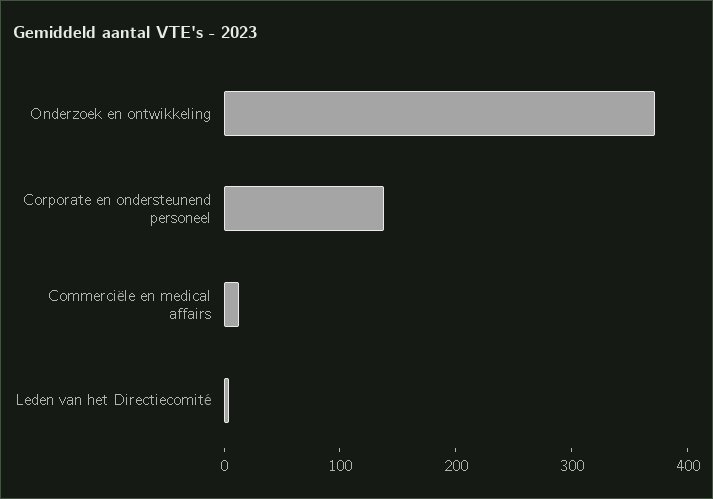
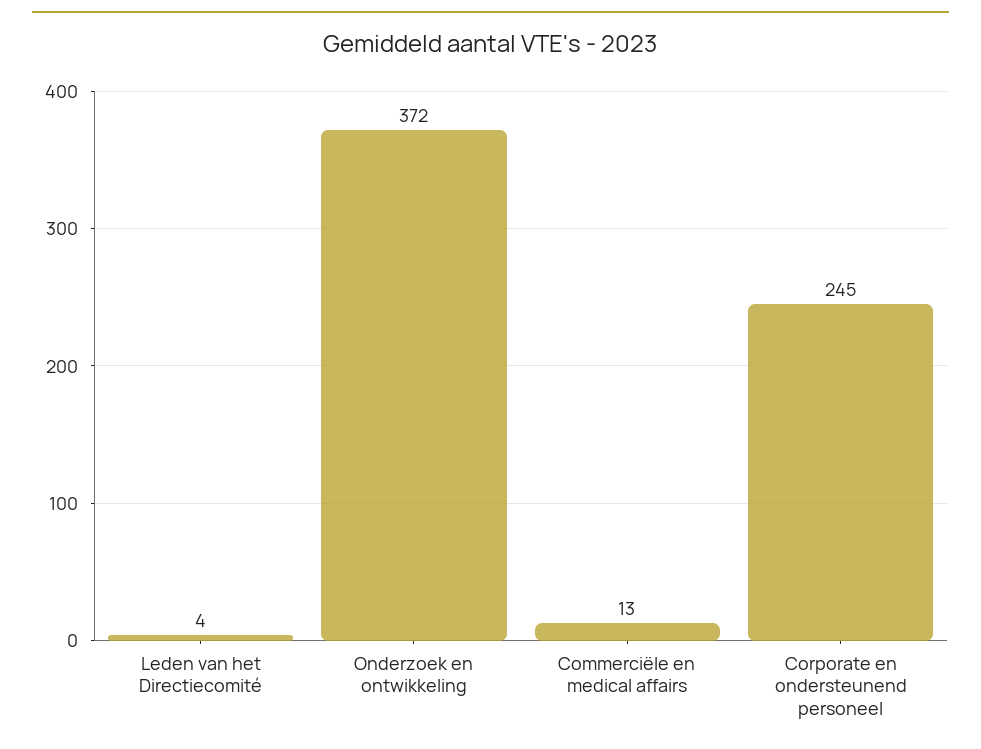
  {
    "Onderzoek en ontwikkeling": 372,
-   "Corporate en ondersteunend personeel": 140,
+   "Corporate en ondersteunend personeel": 245,
    "Commerciële en medical affairs": 13,
    "Leden van het Directiecomité": 4
  }

